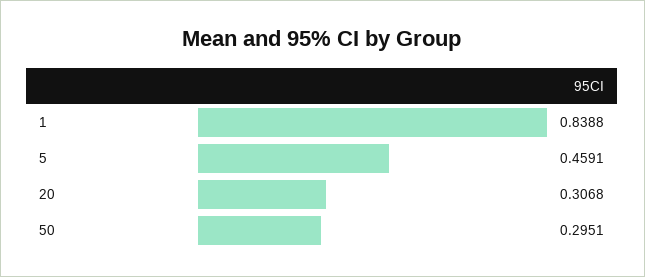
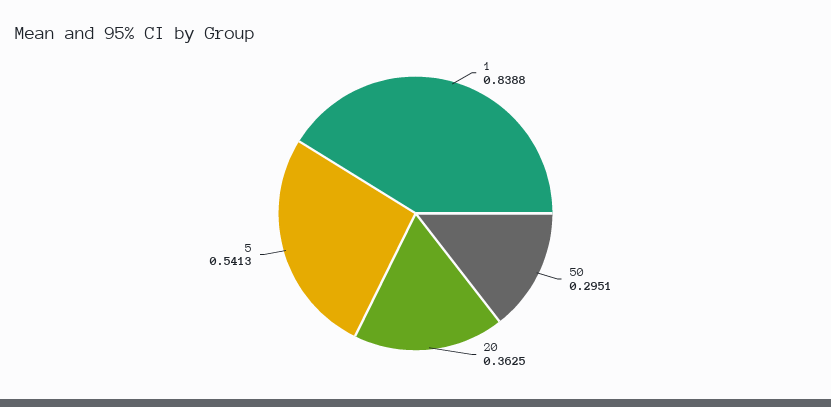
  {
    "1": 0.8388,
-   "5": 0.4591,
+   "5": 0.5413,
-   "20": 0.3068,
+   "20": 0.3625,
    "50": 0.2951
  }

